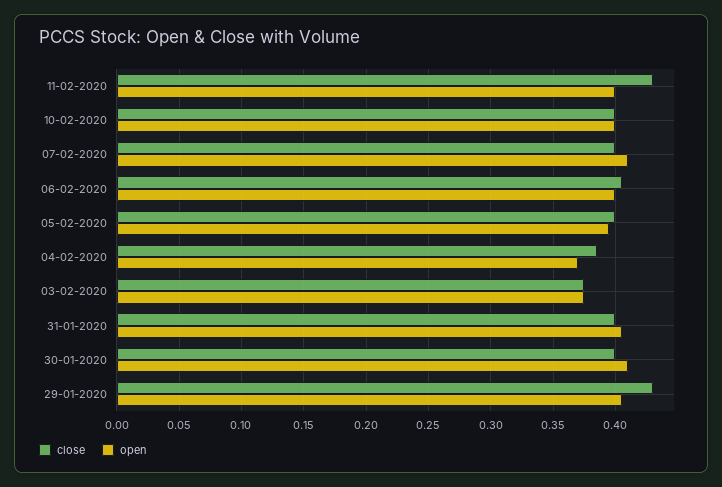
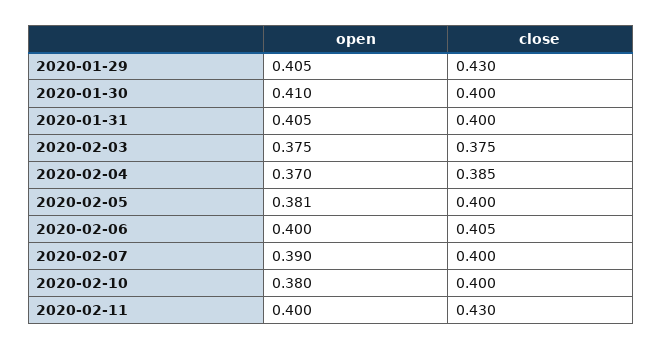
  {
    "close": {
      "11-02-2020": 0.43,
      "10-02-2020": 0.4,
      "07-02-2020": 0.4,
      "06-02-2020": 0.405,
      "05-02-2020": 0.4,
      "04-02-2020": 0.385,
      "03-02-2020": 0.375,
      "31-01-2020": 0.4,
      "30-01-2020": 0.4,
      "29-01-2020": 0.43
    },
    "open": {
      "11-02-2020": 0.4,
-     "10-02-2020": 0.4,
+     "10-02-2020": 0.38,
-     "07-02-2020": 0.41,
+     "07-02-2020": 0.39,
      "06-02-2020": 0.4,
-     "05-02-2020": 0.395,
+     "05-02-2020": 0.381,
      "04-02-2020": 0.37,
      "03-02-2020": 0.375,
      "31-01-2020": 0.405,
      "30-01-2020": 0.41,
      "29-01-2020": 0.405
    }
  }

